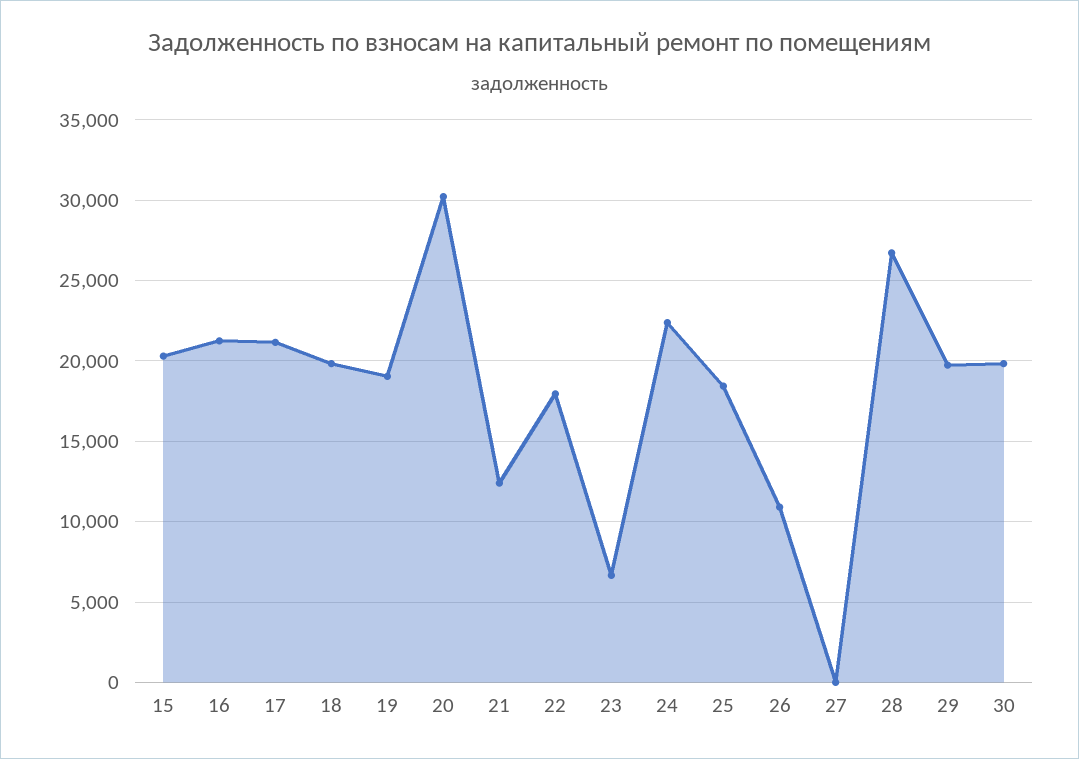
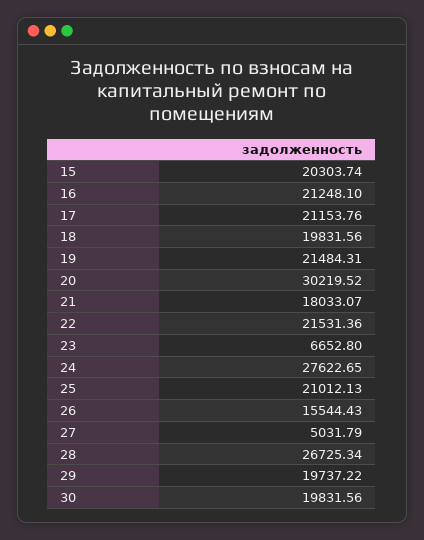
  {
    "15": 20303.74,
    "16": 21248.1,
    "17": 21153.76,
    "18": 19831.56,
-   "19": 19000,
+   "19": 21484.31,
    "20": 30219.52,
-   "21": 12500,
+   "21": 18033.07,
-   "22": 18000,
+   "22": 21531.36,
    "23": 6652.8,
-   "24": 22500,
+   "24": 27622.65,
-   "25": 18500,
+   "25": 21012.13,
-   "26": 11000,
+   "26": 15544.43,
-   "27": 0,
+   "27": 5031.79,
    "28": 26725.34,
    "29": 19737.22,
    "30": 19831.56
  }

